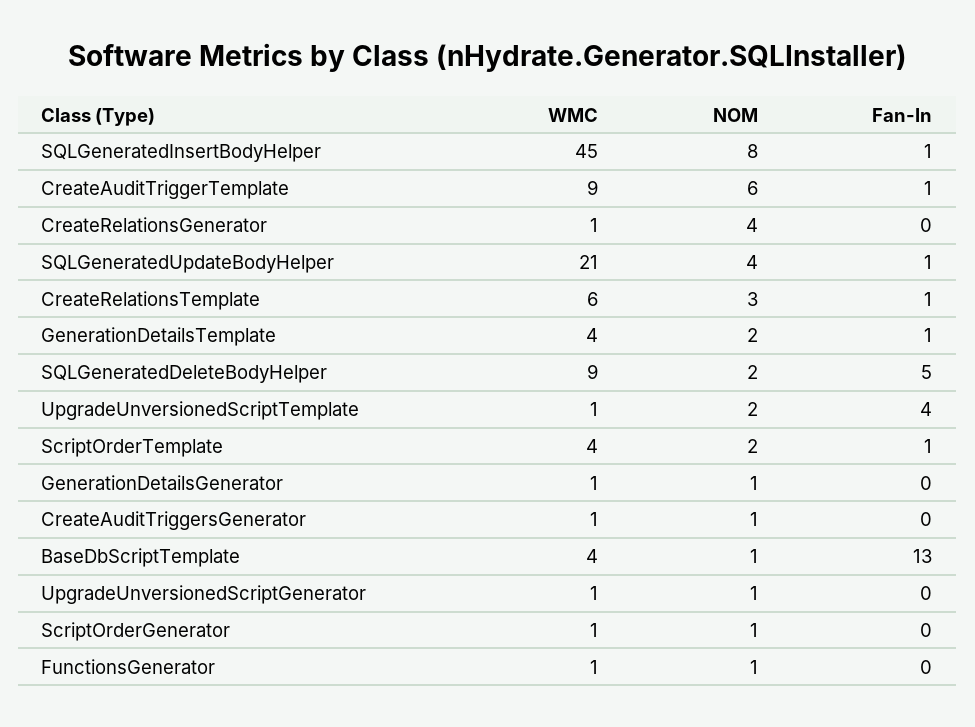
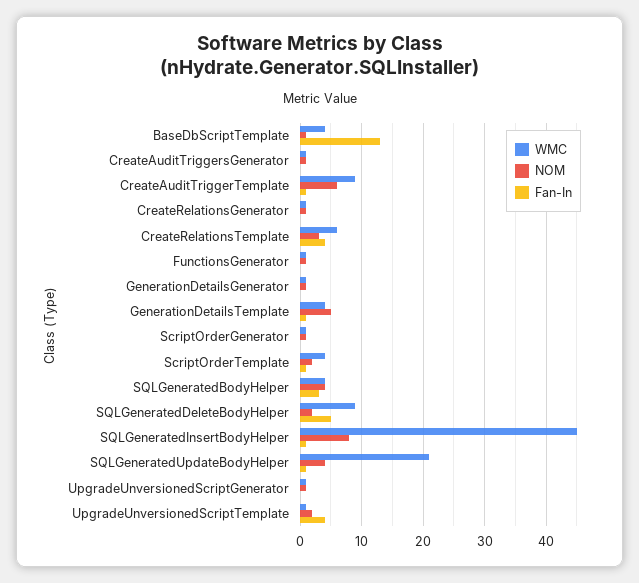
  {
    "WMC": {
      "SQLGeneratedInsertBodyHelper": 45,
      "CreateAuditTriggerTemplate": 9,
      "CreateRelationsGenerator": 1,
      "SQLGeneratedUpdateBodyHelper": 21,
      "CreateRelationsTemplate": 6,
      "GenerationDetailsTemplate": 4,
      "SQLGeneratedDeleteBodyHelper": 9,
      "UpgradeUnversionedScriptTemplate": 1,
      "ScriptOrderTemplate": 4,
      "GenerationDetailsGenerator": 1,
      "CreateAuditTriggersGenerator": 1,
      "BaseDbScriptTemplate": 4,
      "UpgradeUnversionedScriptGenerator": 1,
      "ScriptOrderGenerator": 1,
-     "FunctionsGenerator": 1
+     "FunctionsGenerator": 1,
+     "SQLGeneratedBodyHelper": 4
    },
    "NOM": {
      "SQLGeneratedInsertBodyHelper": 8,
      "CreateAuditTriggerTemplate": 6,
-     "CreateRelationsGenerator": 4,
+     "CreateRelationsGenerator": 1,
      "SQLGeneratedUpdateBodyHelper": 4,
      "CreateRelationsTemplate": 3,
-     "GenerationDetailsTemplate": 2,
+     "GenerationDetailsTemplate": 5,
      "SQLGeneratedDeleteBodyHelper": 2,
      "UpgradeUnversionedScriptTemplate": 2,
      "ScriptOrderTemplate": 2,
      "GenerationDetailsGenerator": 1,
      "CreateAuditTriggersGenerator": 1,
      "BaseDbScriptTemplate": 1,
      "UpgradeUnversionedScriptGenerator": 1,
      "ScriptOrderGenerator": 1,
-     "FunctionsGenerator": 1
+     "FunctionsGenerator": 1,
+     "SQLGeneratedBodyHelper": 4
    },
    "Fan-In": {
      "SQLGeneratedInsertBodyHelper": 1,
      "CreateAuditTriggerTemplate": 1,
      "CreateRelationsGenerator": 0,
      "SQLGeneratedUpdateBodyHelper": 1,
-     "CreateRelationsTemplate": 1,
+     "CreateRelationsTemplate": 4,
      "GenerationDetailsTemplate": 1,
      "SQLGeneratedDeleteBodyHelper": 5,
      "UpgradeUnversionedScriptTemplate": 4,
      "ScriptOrderTemplate": 1,
      "GenerationDetailsGenerator": 0,
      "CreateAuditTriggersGenerator": 0,
      "BaseDbScriptTemplate": 13,
      "UpgradeUnversionedScriptGenerator": 0,
      "ScriptOrderGenerator": 0,
-     "FunctionsGenerator": 0
+     "FunctionsGenerator": 0,
+     "SQLGeneratedBodyHelper": 3
    }
  }

